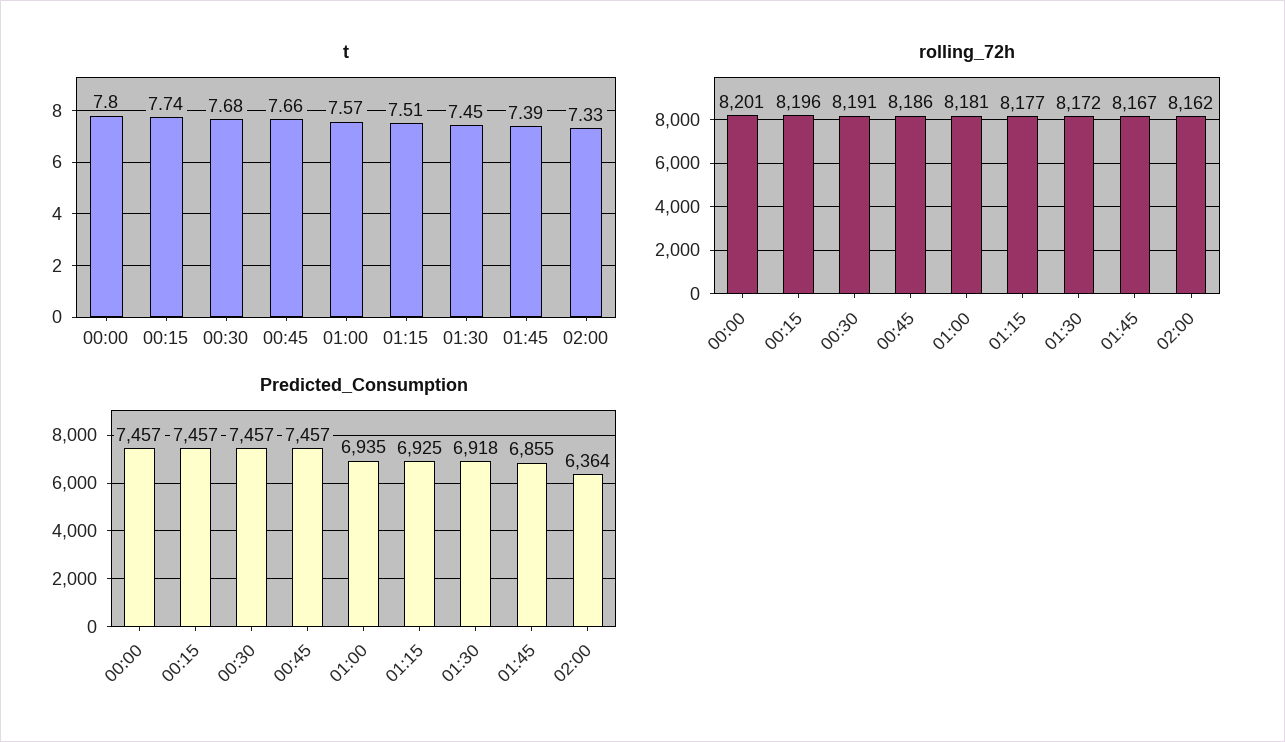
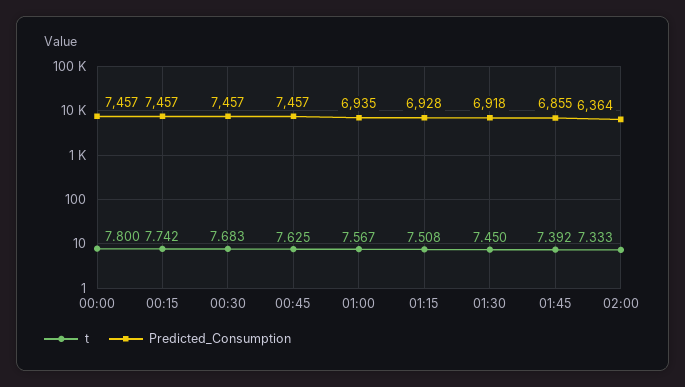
  {
    "t": {
      "00:00": 7.8,
      "00:15": 7.742,
      "00:30": 7.683,
-     "00:45": 7.66,
+     "00:45": 7.625,
      "01:00": 7.567,
      "01:15": 7.508,
      "01:30": 7.45,
      "01:45": 7.392,
      "02:00": 7.333
    },
-   "rolling_72h": {
-     "00:00": 8201,
-     "00:15": 8196,
-     "00:30": 8191,
-     "00:45": 8186,
-     "01:00": 8181,
-     "01:15": 8177,
-     "01:30": 8172,
-     "01:45": 8167,
-     "02:00": 8162
-   },
    "Predicted_Consumption": {
      "00:00": 7457,
      "00:15": 7457,
      "00:30": 7457,
      "00:45": 7457,
      "01:00": 6935,
-     "01:15": 6925,
+     "01:15": 6928,
      "01:30": 6918,
      "01:45": 6855,
      "02:00": 6364
    }
  }

